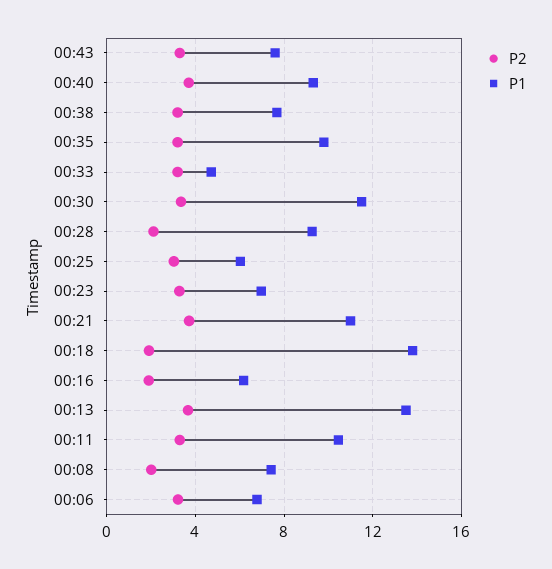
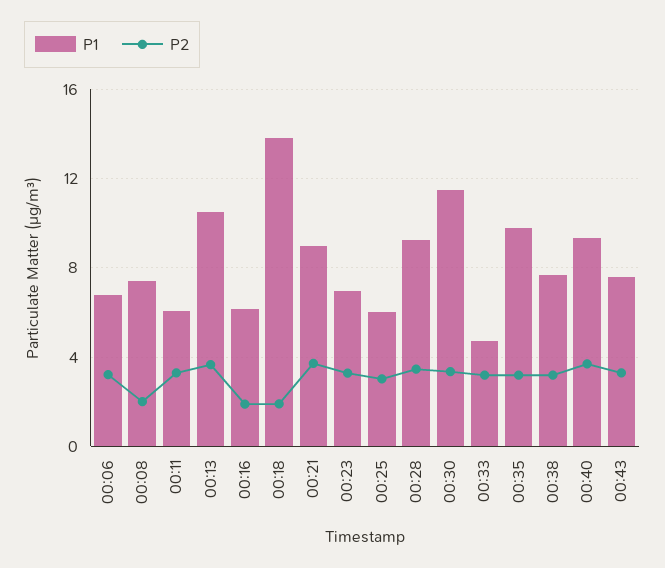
  {
    "P2": {
      "00:43": 3.5,
      "00:40": 3.5,
      "00:38": 3,
      "00:35": 3,
      "00:33": 3,
      "00:30": 3.5,
-     "00:28": 2,
+     "00:28": 3.5,
      "00:25": 3,
      "00:23": 3.5,
      "00:21": 3.5,
      "00:18": 2,
      "00:16": 2,
      "00:13": 3.5,
      "00:11": 3.5,
      "00:08": 2,
      "00:06": 3
    },
    "P1": {
      "00:43": 7.5,
      "00:40": 9.5,
      "00:38": 7.5,
      "00:35": 10,
      "00:33": 4.5,
      "00:30": 11.5,
      "00:28": 9.5,
      "00:25": 6,
      "00:23": 7,
-     "00:21": 11,
+     "00:21": 9,
      "00:18": 14,
      "00:16": 6,
-     "00:13": 13.5,
+     "00:13": 10.5,
-     "00:11": 10.5,
+     "00:11": 6,
      "00:08": 7.5,
      "00:06": 7
    }
  }

